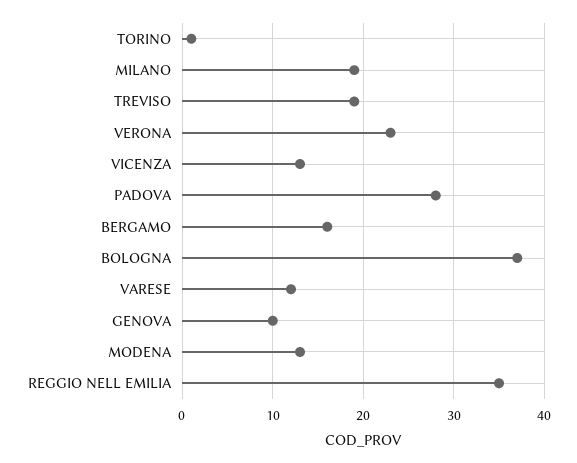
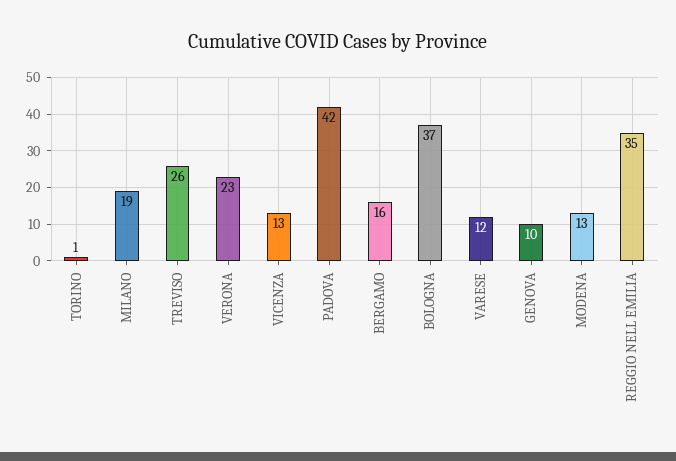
  {
    "TORINO": 1,
    "MILANO": 19,
-   "TREVISO": 19,
+   "TREVISO": 26,
    "VERONA": 23,
    "VICENZA": 13,
-   "PADOVA": 28,
+   "PADOVA": 42,
    "BERGAMO": 16,
    "BOLOGNA": 37,
    "VARESE": 12,
    "GENOVA": 10,
    "MODENA": 13,
    "REGGIO NELL EMILIA": 35
  }

